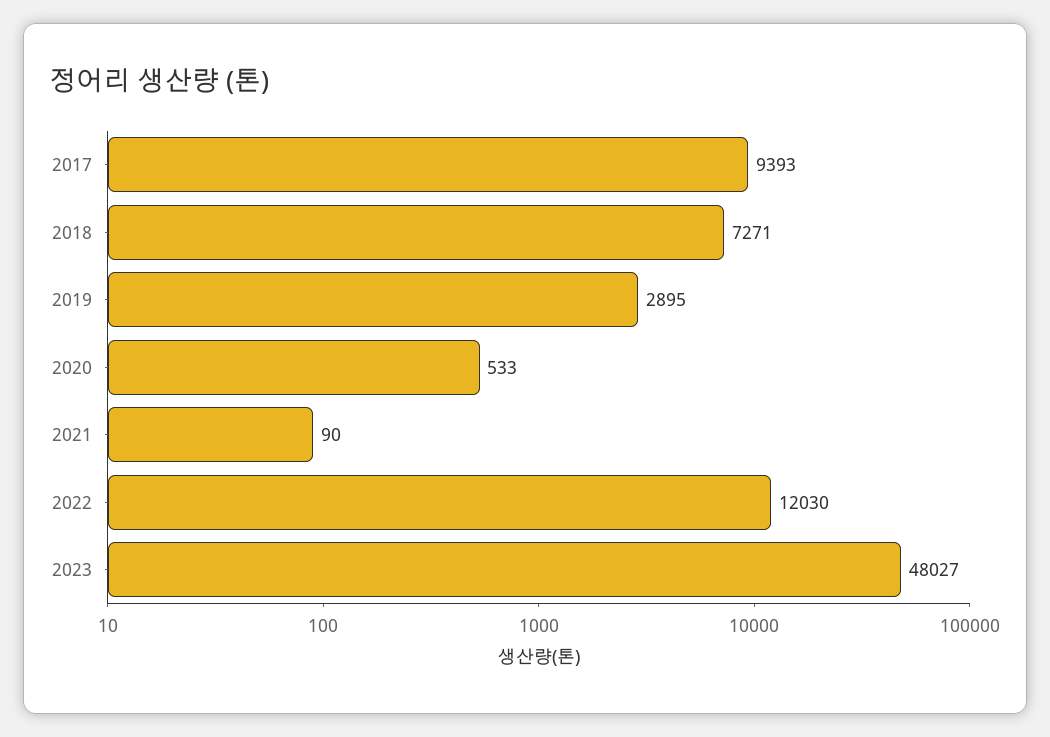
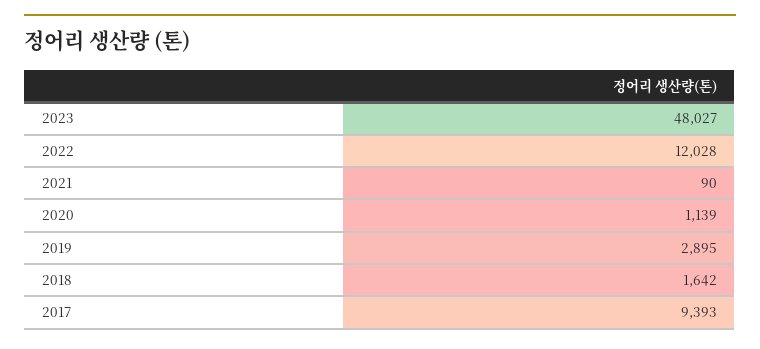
  {
    "2017": 9393,
-   "2018": 7271,
+   "2018": 1642,
    "2019": 2895,
-   "2020": 533,
+   "2020": 1139,
    "2021": 90,
-   "2022": 12030,
+   "2022": 12028,
    "2023": 48027
  }

